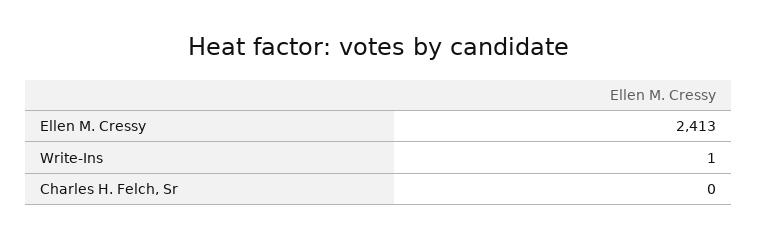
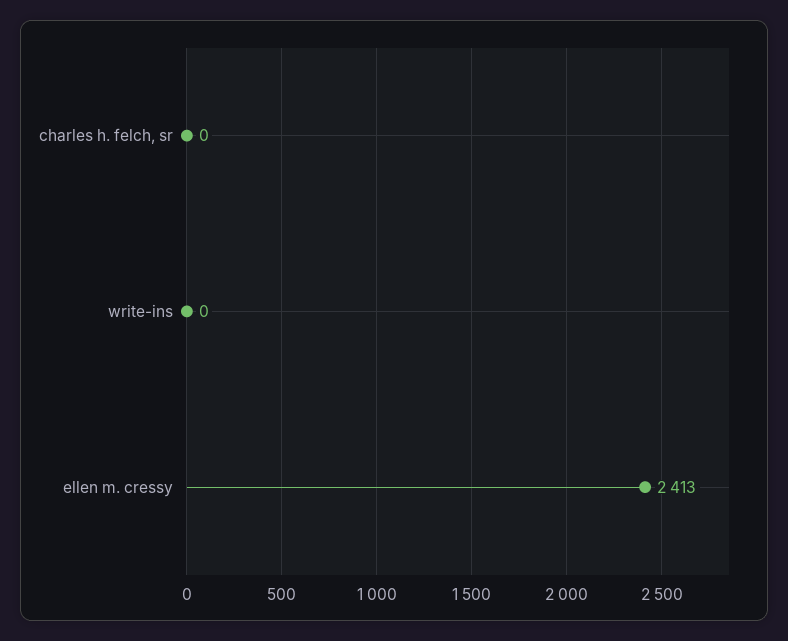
  {
    "Ellen M. Cressy": 2413,
-   "Write-Ins": 1,
+   "Write-Ins": 0,
    "Charles H. Felch, Sr": 0
  }

